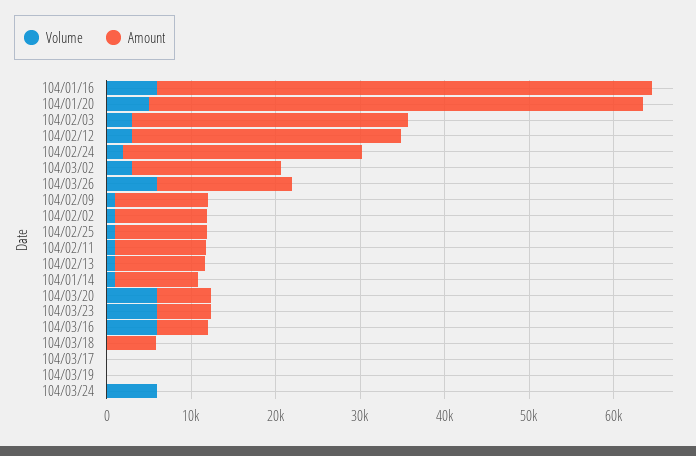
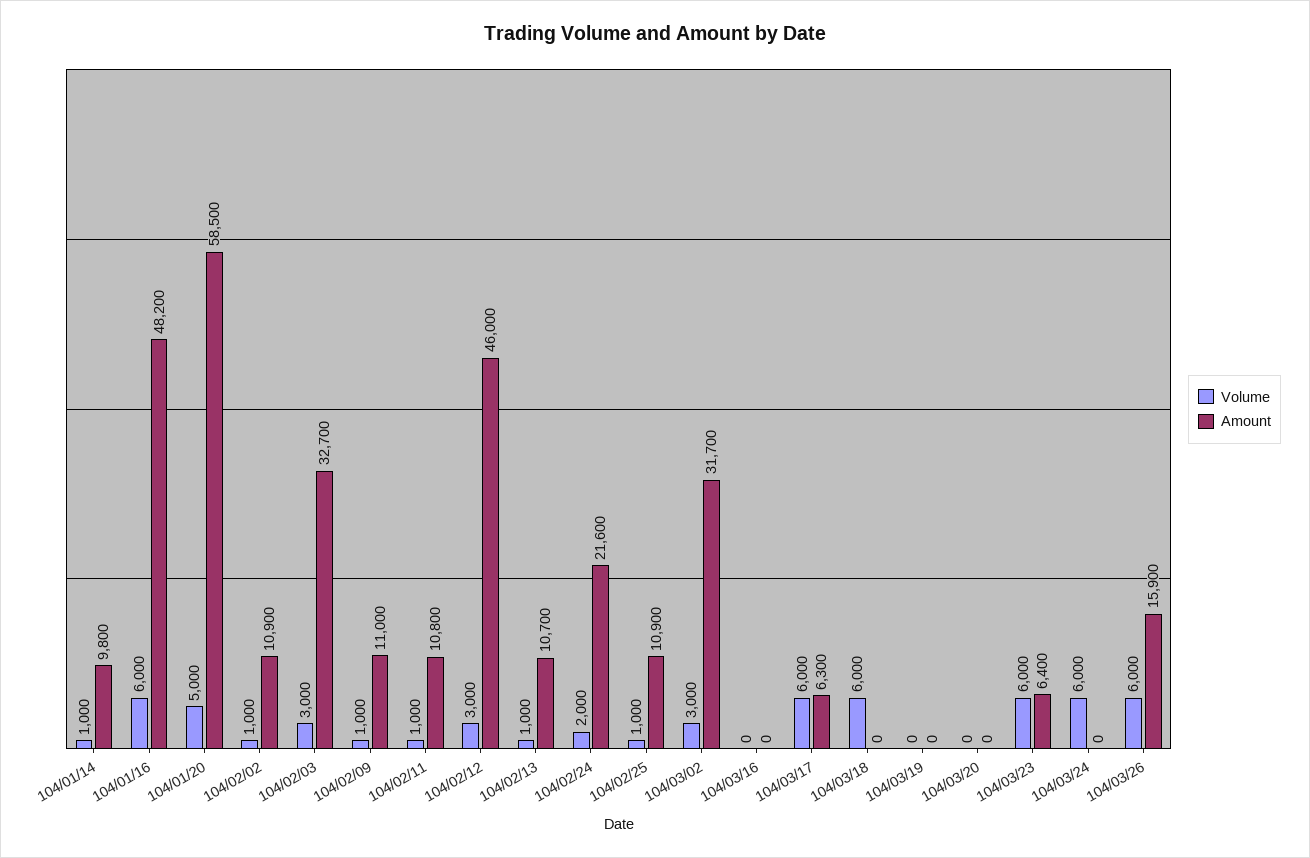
  {
    "Volume": {
      "104/01/16": 6000,
      "104/01/20": 5000,
      "104/02/03": 3000,
      "104/02/12": 3000,
      "104/02/24": 2000,
      "104/03/02": 3000,
      "104/03/26": 6000,
      "104/02/09": 1000,
      "104/02/02": 1000,
      "104/02/25": 1000,
      "104/02/11": 1000,
      "104/02/13": 1000,
      "104/01/14": 1000,
-     "104/03/20": 6000,
+     "104/03/20": 0,
      "104/03/23": 6000,
-     "104/03/16": 6000,
+     "104/03/16": 0,
-     "104/03/18": 0,
+     "104/03/18": 6000,
-     "104/03/17": 0,
+     "104/03/17": 6000,
      "104/03/19": 0,
      "104/03/24": 6000
    },
    "Amount": {
-     "104/01/16": 58000,
+     "104/01/16": 48200,
      "104/01/20": 58500,
      "104/02/03": 32700,
-     "104/02/12": 32000,
+     "104/02/12": 46000,
-     "104/02/24": 28000,
+     "104/02/24": 21600,
-     "104/03/02": 18000,
+     "104/03/02": 31700,
      "104/03/26": 15900,
      "104/02/09": 11000,
      "104/02/02": 10900,
      "104/02/25": 10900,
      "104/02/11": 10800,
      "104/02/13": 10700,
      "104/01/14": 9800,
-     "104/03/20": 6000,
+     "104/03/20": 0,
      "104/03/23": 6400,
-     "104/03/16": 6000,
+     "104/03/16": 0,
-     "104/03/18": 6000,
+     "104/03/18": 0,
-     "104/03/17": 0,
+     "104/03/17": 6300,
      "104/03/19": 0,
      "104/03/24": 0
    }
  }

